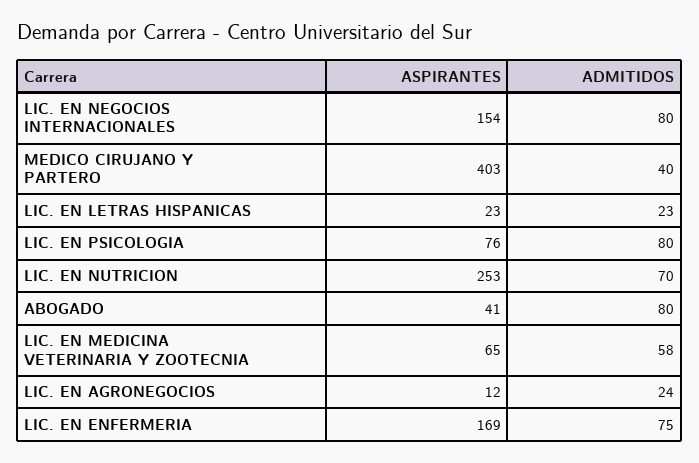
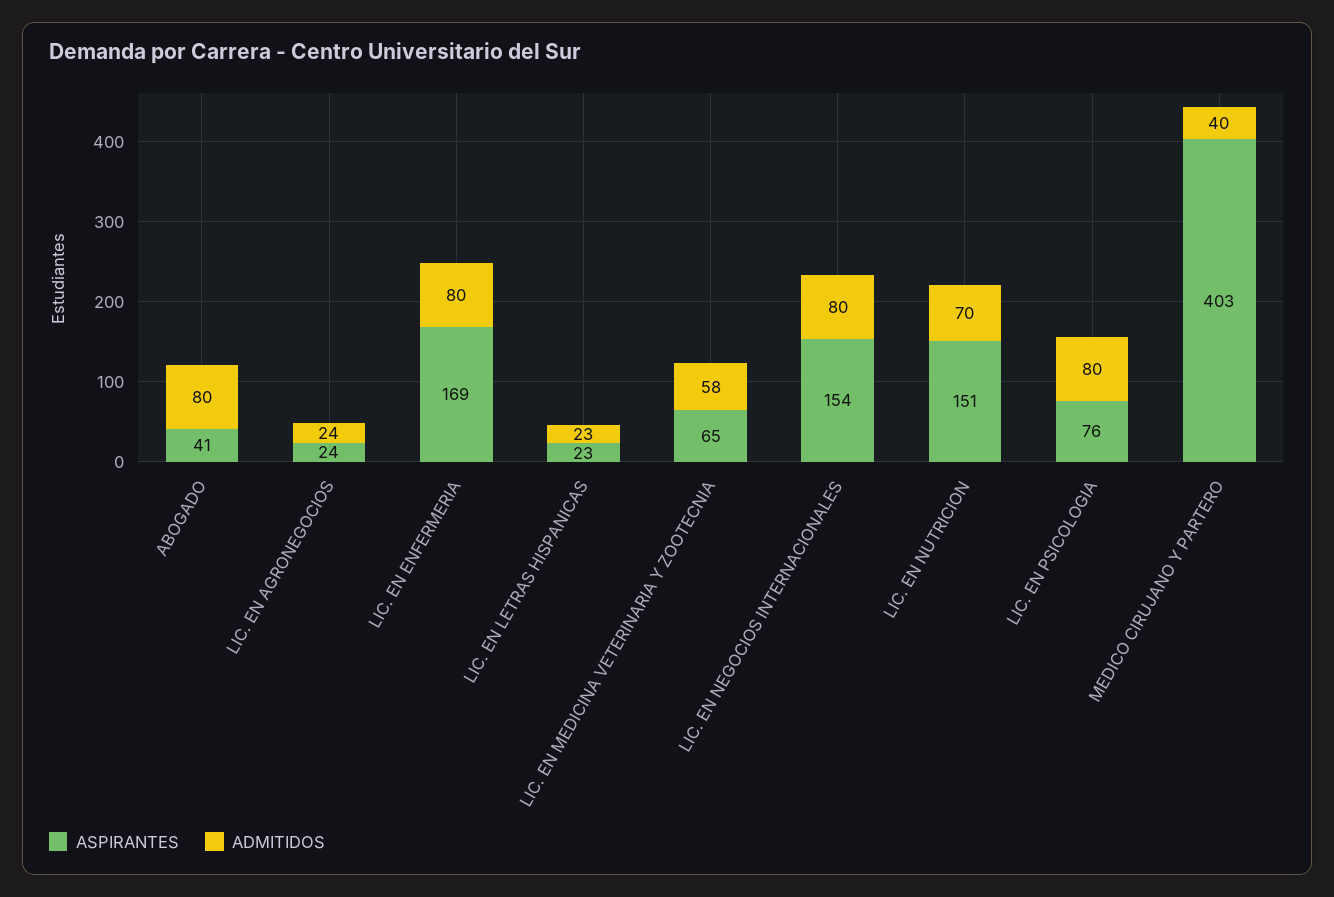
  {
    "ASPIRANTES": {
      "LIC. EN NEGOCIOS INTERNACIONALES": 154,
      "MEDICO CIRUJANO Y PARTERO": 403,
      "LIC. EN LETRAS HISPANICAS": 23,
      "LIC. EN PSICOLOGIA": 76,
-     "LIC. EN NUTRICION": 253,
+     "LIC. EN NUTRICION": 151,
      "ABOGADO": 41,
      "LIC. EN MEDICINA VETERINARIA Y ZOOTECNIA": 65,
-     "LIC. EN AGRONEGOCIOS": 12,
+     "LIC. EN AGRONEGOCIOS": 24,
      "LIC. EN ENFERMERIA": 169
    },
    "ADMITIDOS": {
      "LIC. EN NEGOCIOS INTERNACIONALES": 80,
      "MEDICO CIRUJANO Y PARTERO": 40,
      "LIC. EN LETRAS HISPANICAS": 23,
      "LIC. EN PSICOLOGIA": 80,
      "LIC. EN NUTRICION": 70,
      "ABOGADO": 80,
      "LIC. EN MEDICINA VETERINARIA Y ZOOTECNIA": 58,
      "LIC. EN AGRONEGOCIOS": 24,
-     "LIC. EN ENFERMERIA": 75
+     "LIC. EN ENFERMERIA": 80
    }
  }

